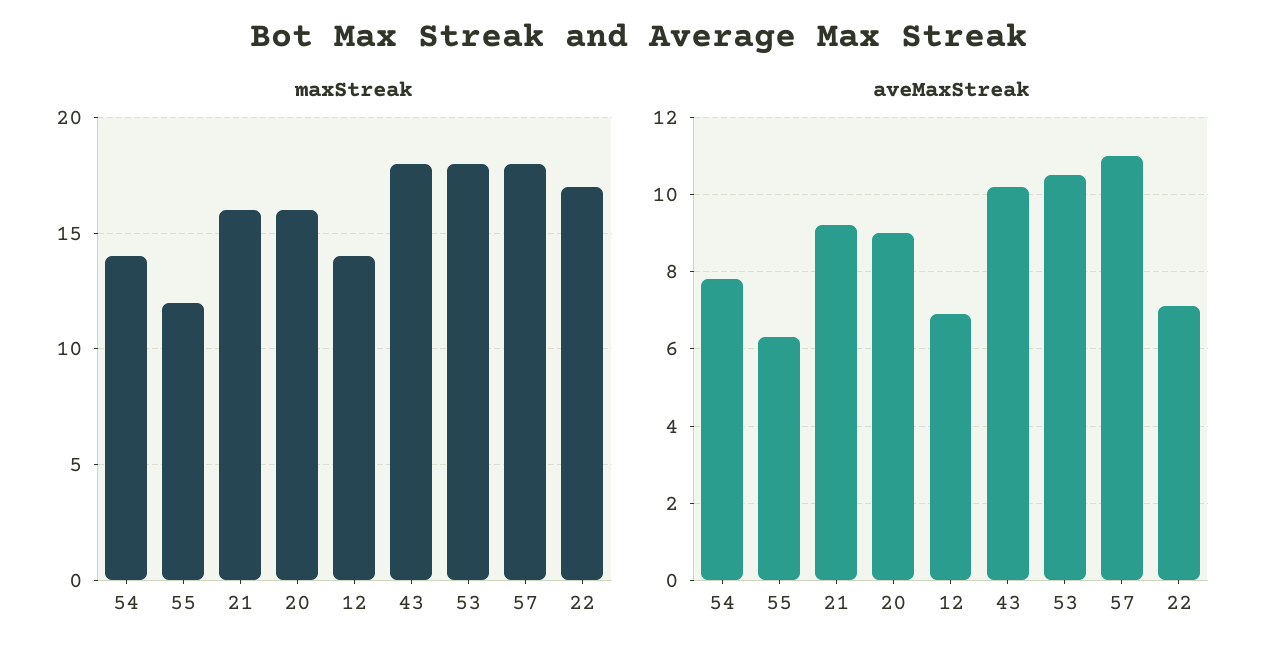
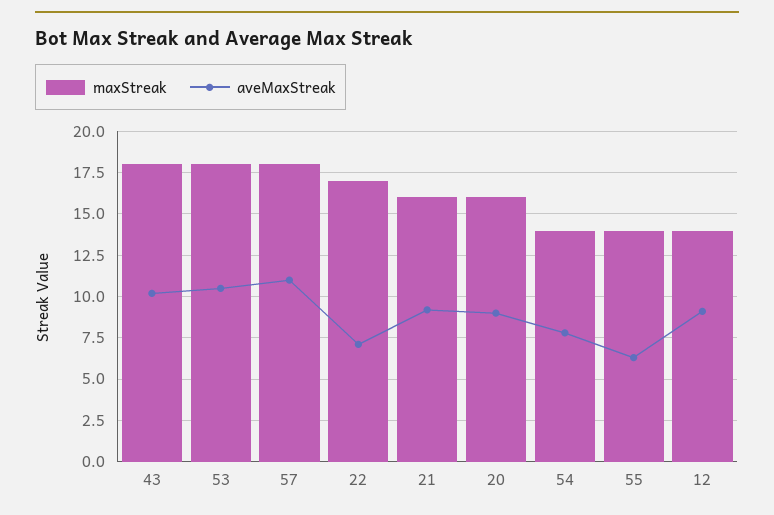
  {
    "maxStreak": {
      "54": 14,
-     "55": 12,
+     "55": 14,
      "21": 16,
      "20": 16,
      "12": 14,
      "43": 18,
      "53": 18,
      "57": 18,
      "22": 17
    },
    "aveMaxStreak": {
      "54": 8,
      "55": 6.5,
      "21": 9,
      "20": 9,
-     "12": 7,
+     "12": 9,
      "43": 10,
      "53": 10.5,
      "57": 11,
      "22": 7
    }
  }

